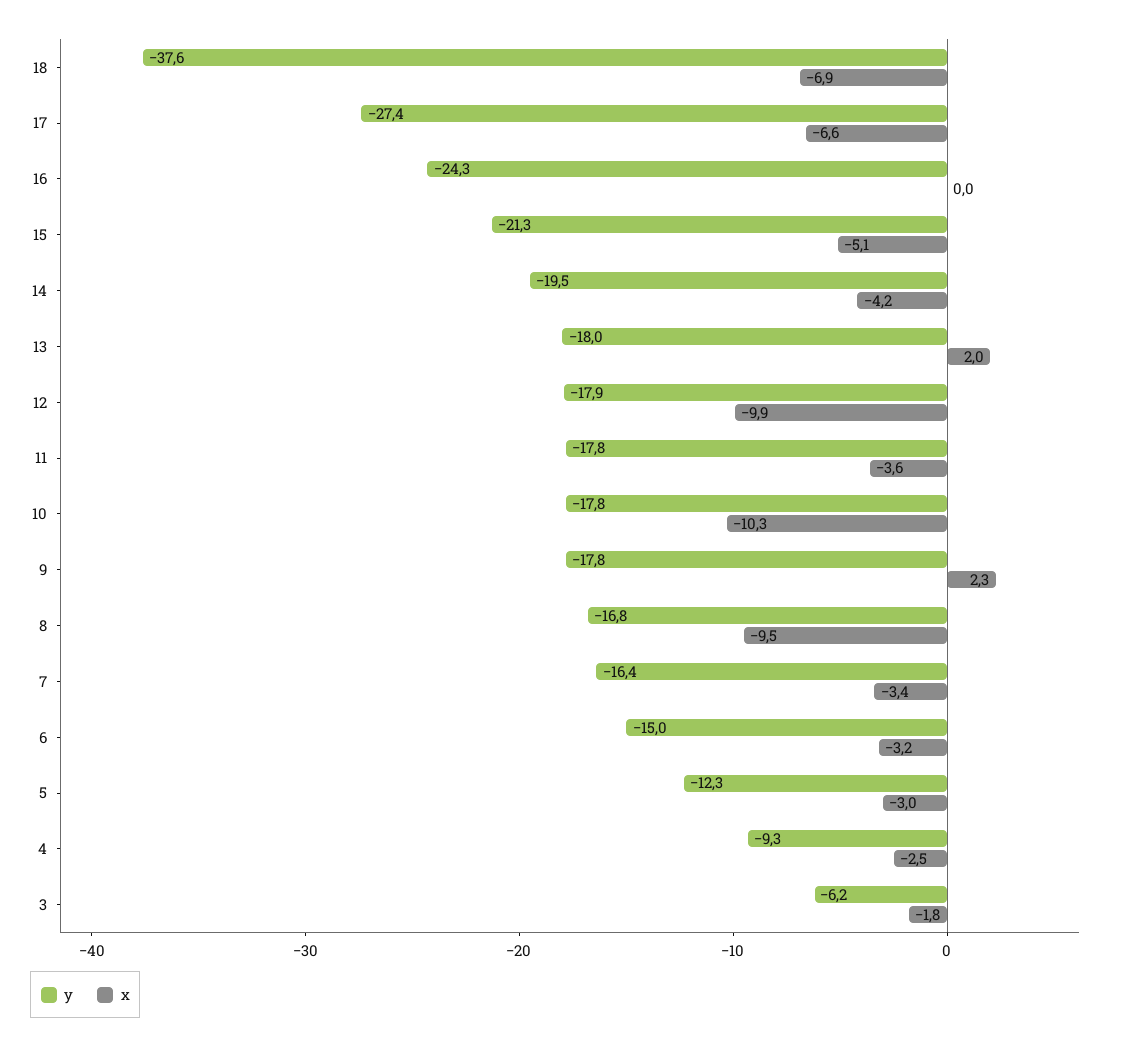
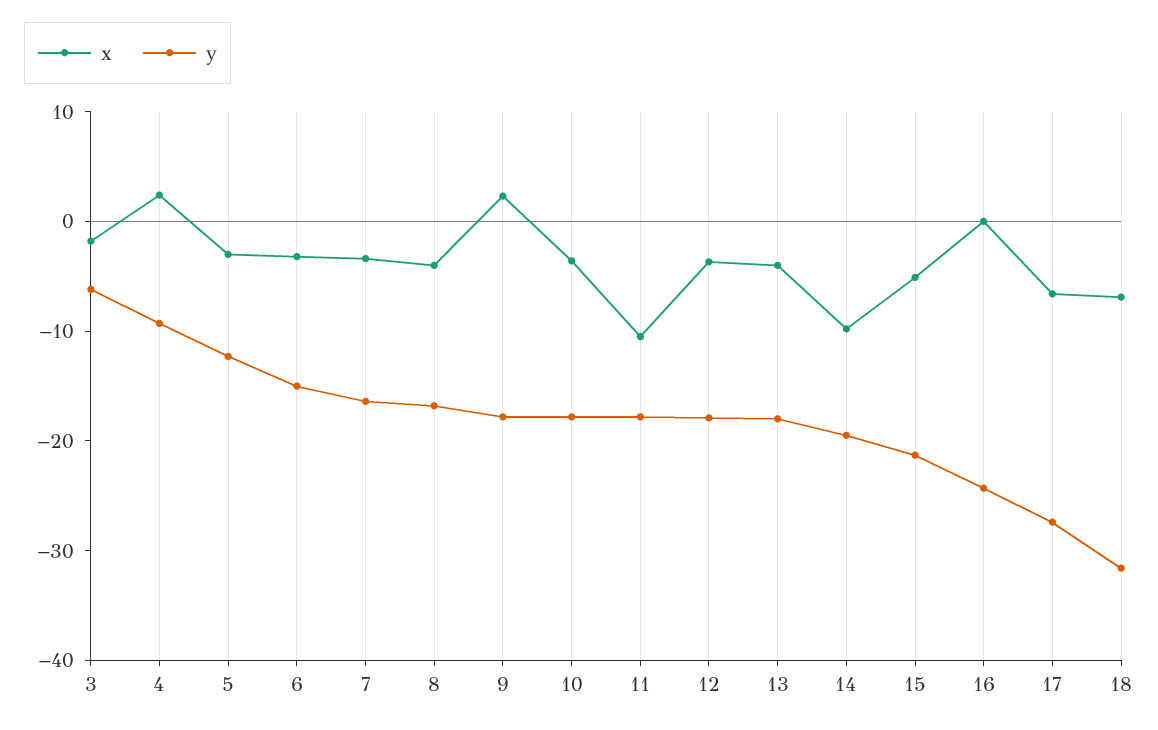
  {
    "y": {
-     "18": -37.6,
+     "18": -32,
      "17": -27.4,
      "16": -24.3,
      "15": -21.3,
      "14": -19.5,
      "13": -18,
      "12": -17.9,
      "11": -17.8,
      "10": -17.8,
      "9": -17.8,
      "8": -16.8,
      "7": -16.4,
      "6": -15,
      "5": -12.3,
      "4": -9.3,
      "3": -6.2
    },
    "x": {
      "18": -6.9,
      "17": -6.6,
      "16": 0,
      "15": -5.1,
-     "14": -4.2,
+     "14": -10,
-     "13": 2,
+     "13": -4,
-     "12": -9.9,
+     "12": -4,
-     "11": -3.6,
+     "11": -10,
-     "10": -10.3,
+     "10": -4,
      "9": 2.3,
-     "8": -9.5,
+     "8": -4,
      "7": -3.4,
      "6": -3.2,
      "5": -3,
-     "4": -2.5,
+     "4": 2,
      "3": -1.8
    }
  }

